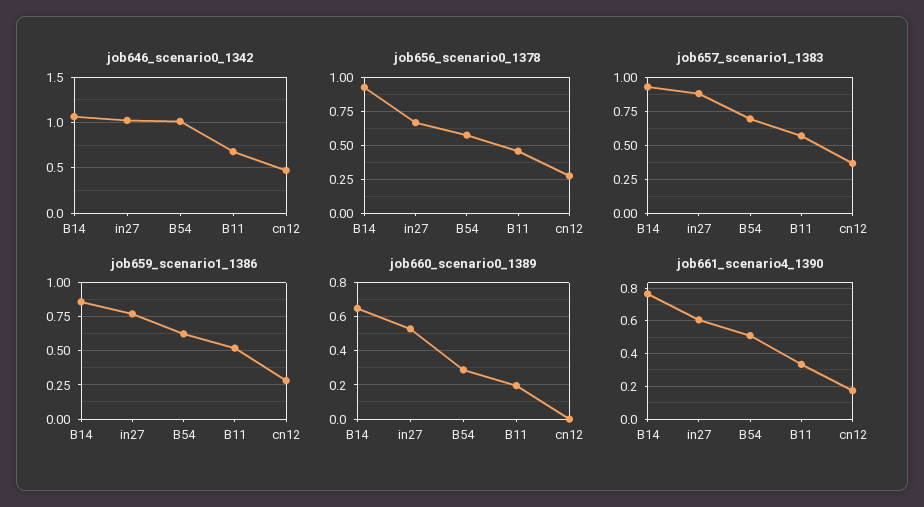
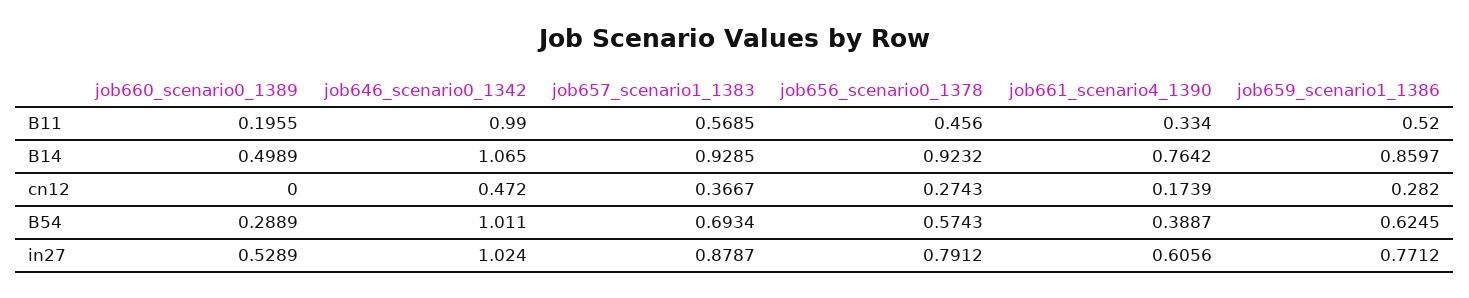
  {
    "job646_scenario0_1342": {
      "B14": 1.065,
      "in27": 1.024,
      "B54": 1.011,
-     "B11": 0.7,
+     "B11": 0.99,
      "cn12": 0.472
    },
    "job656_scenario0_1378": {
      "B14": 0.9232,
-     "in27": 0.65,
+     "in27": 0.7912,
      "B54": 0.5743,
      "B11": 0.456,
      "cn12": 0.2743
    },
    "job657_scenario1_1383": {
      "B14": 0.9285,
      "in27": 0.8787,
      "B54": 0.6934,
      "B11": 0.5685,
      "cn12": 0.3667
    },
    "job659_scenario1_1386": {
      "B14": 0.8597,
      "in27": 0.7712,
      "B54": 0.6245,
      "B11": 0.52,
      "cn12": 0.282
    },
    "job660_scenario0_1389": {
-     "B14": 0.65,
+     "B14": 0.4989,
      "in27": 0.5289,
      "B54": 0.2889,
      "B11": 0.1955,
      "cn12": 0
    },
    "job661_scenario4_1390": {
      "B14": 0.7642,
      "in27": 0.6056,
-     "B54": 0.5,
+     "B54": 0.3887,
      "B11": 0.334,
      "cn12": 0.1739
    }
  }

